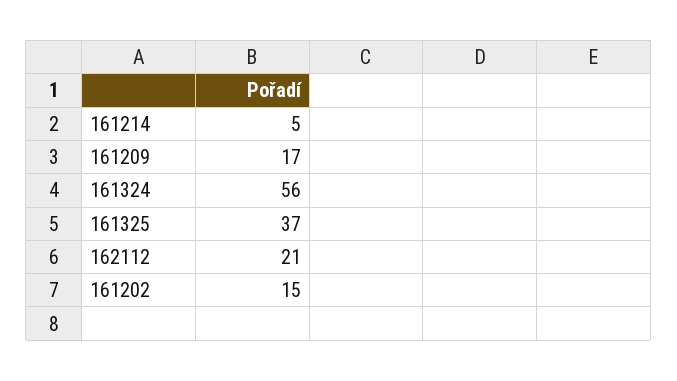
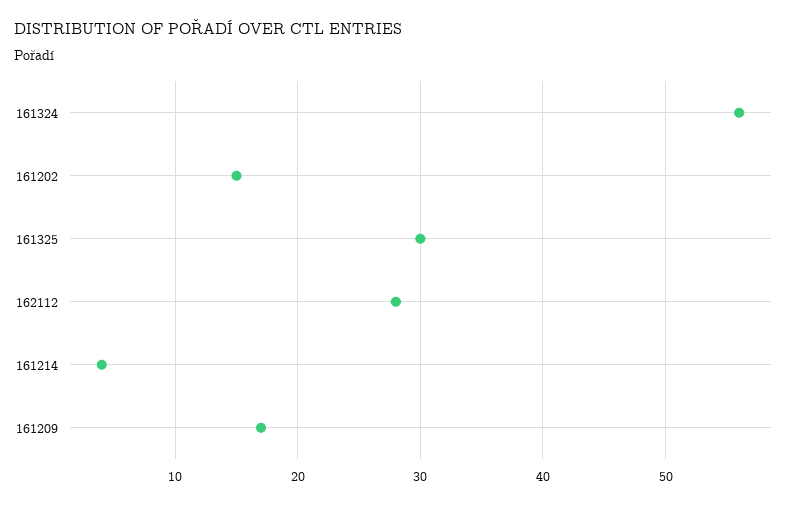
  {
-   "161214": 5,
+   "161214": 4,
    "161209": 17,
    "161324": 56,
-   "161325": 37,
+   "161325": 30,
-   "162112": 21,
+   "162112": 28,
    "161202": 15
  }

